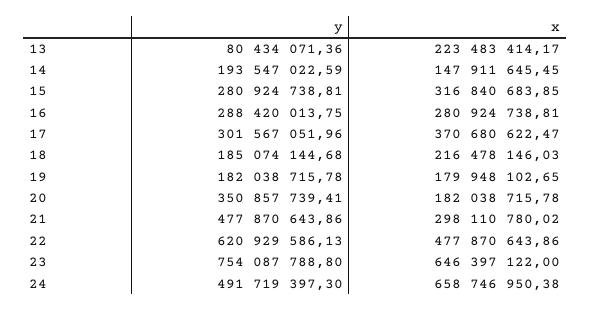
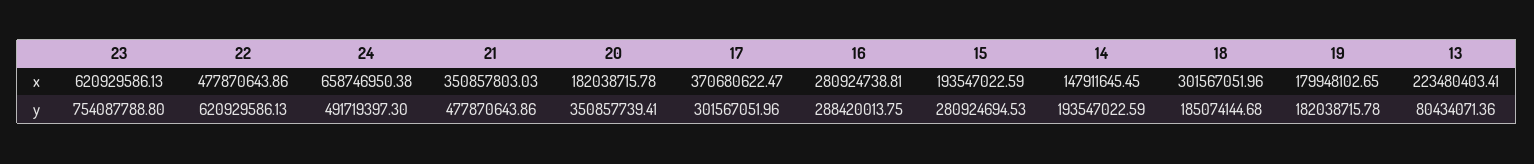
  {
    "y": {
      "13": 80434071.36,
      "14": 193547022.59,
-     "15": 280924738.81,
+     "15": 280924694.53,
      "16": 288420013.75,
      "17": 301567051.96,
      "18": 185074144.68,
      "19": 182038715.78,
      "20": 350857739.41,
      "21": 477870643.86,
      "22": 620929586.13,
      "23": 754087788.8,
      "24": 491719397.3
    },
    "x": {
-     "13": 223483414.17,
+     "13": 223480403.41,
      "14": 147911645.45,
-     "15": 316840683.85,
+     "15": 193547022.59,
      "16": 280924738.81,
      "17": 370680622.47,
-     "18": 216478146.03,
+     "18": 301567051.96,
      "19": 179948102.65,
      "20": 182038715.78,
-     "21": 298110780.02,
+     "21": 350857803.03,
      "22": 477870643.86,
-     "23": 646397122,
+     "23": 620929586.13,
      "24": 658746950.38
    }
  }

